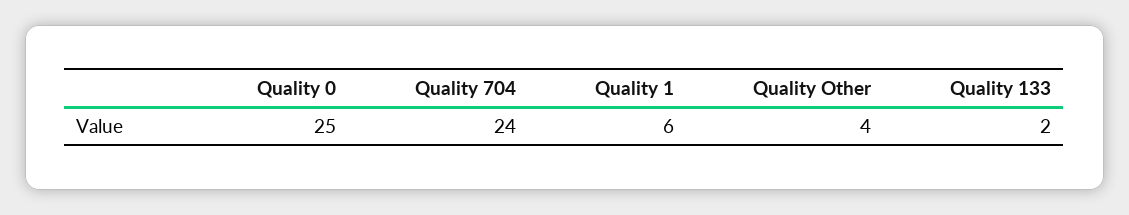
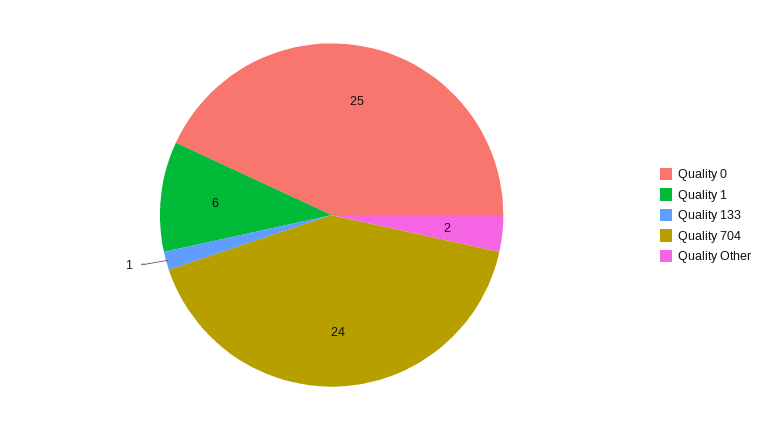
  {
    "Quality 0": 25,
    "Quality 704": 24,
    "Quality 1": 6,
-   "Quality Other": 4,
+   "Quality Other": 2,
-   "Quality 133": 2
+   "Quality 133": 1
  }

